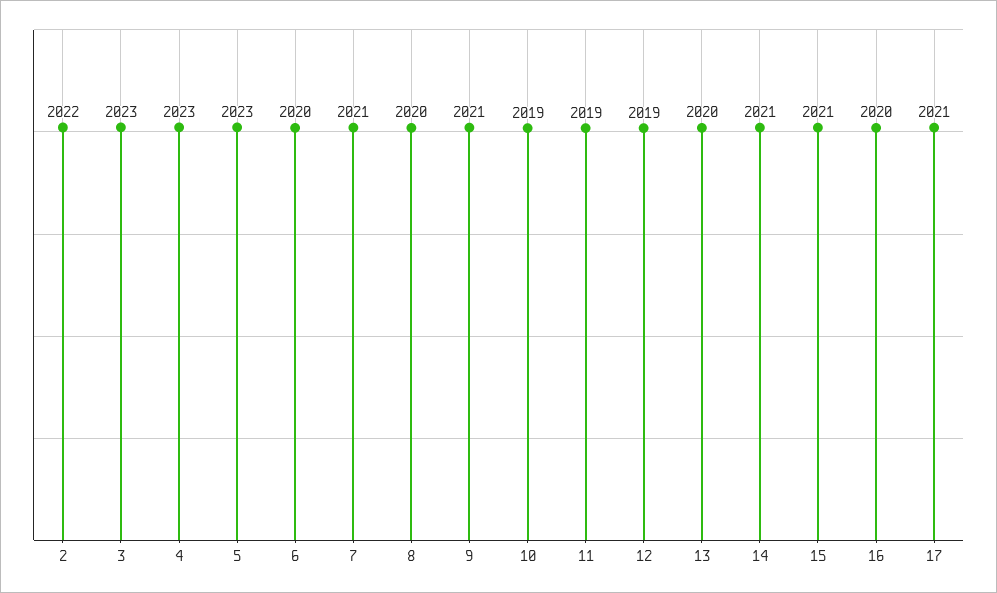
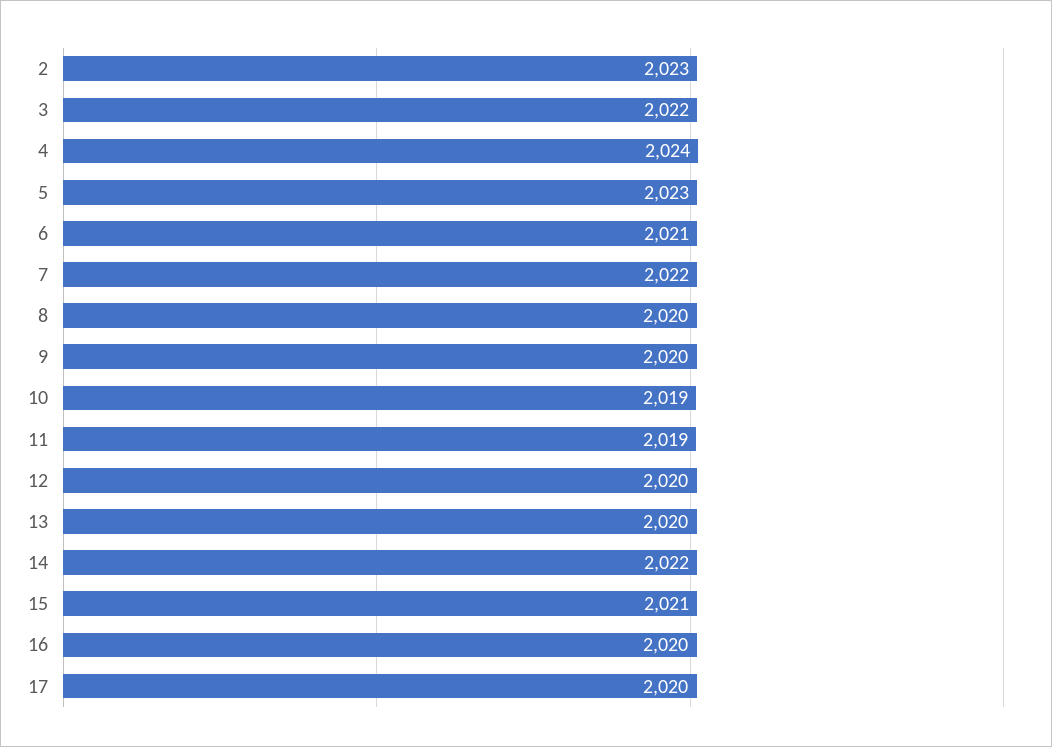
  {
-   "2": 2022,
+   "2": 2023,
-   "3": 2023,
+   "3": 2022,
-   "4": 2023,
+   "4": 2024,
    "5": 2023,
-   "6": 2020,
+   "6": 2021,
-   "7": 2021,
+   "7": 2022,
    "8": 2020,
-   "9": 2021,
+   "9": 2020,
    "10": 2019,
    "11": 2019,
-   "12": 2019,
+   "12": 2020,
    "13": 2020,
-   "14": 2021,
+   "14": 2022,
    "15": 2021,
    "16": 2020,
-   "17": 2021
+   "17": 2020
  }

